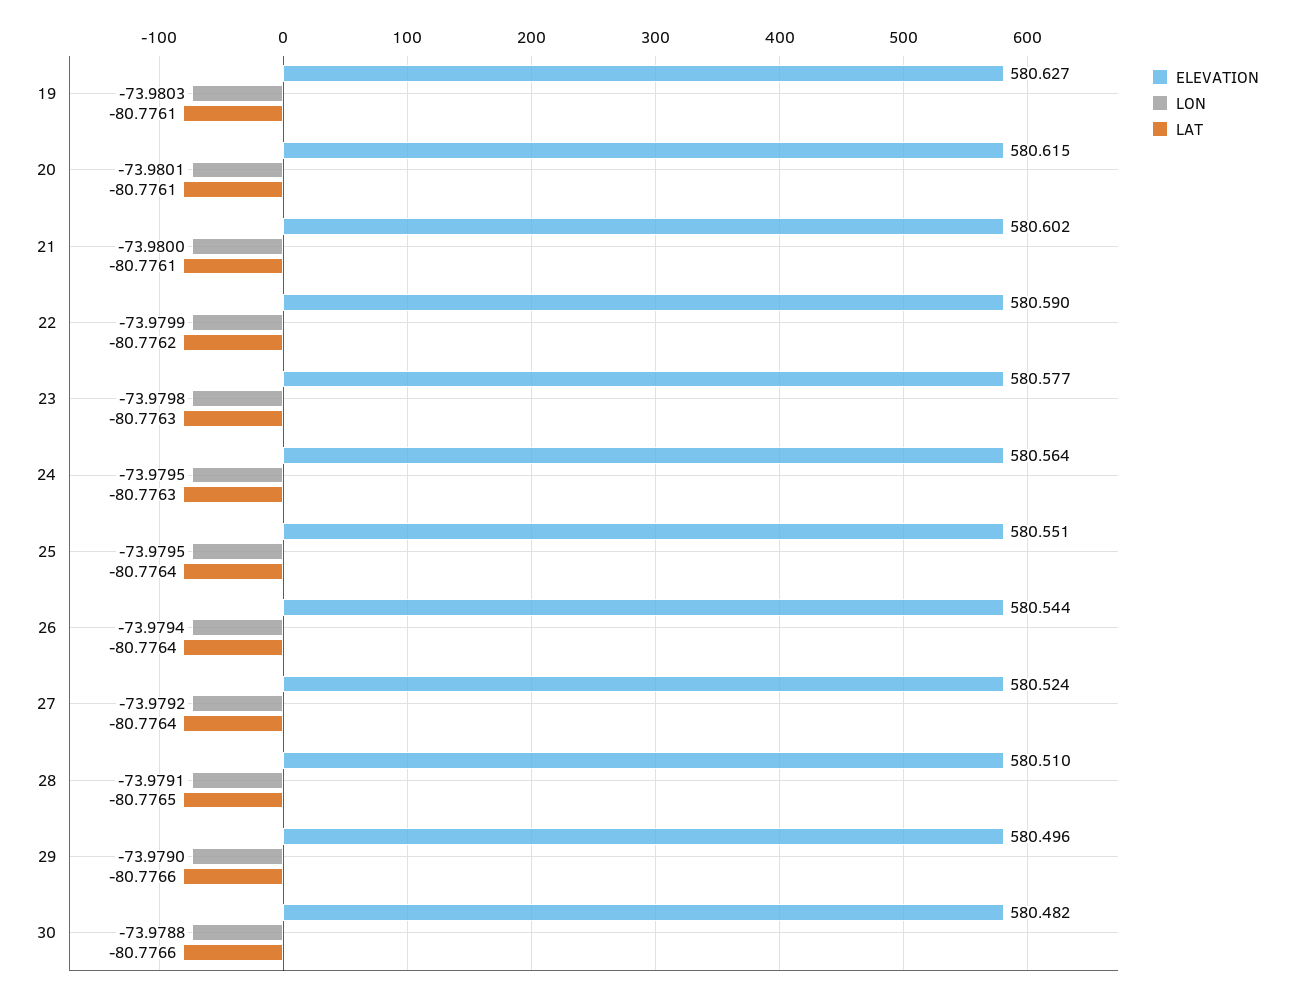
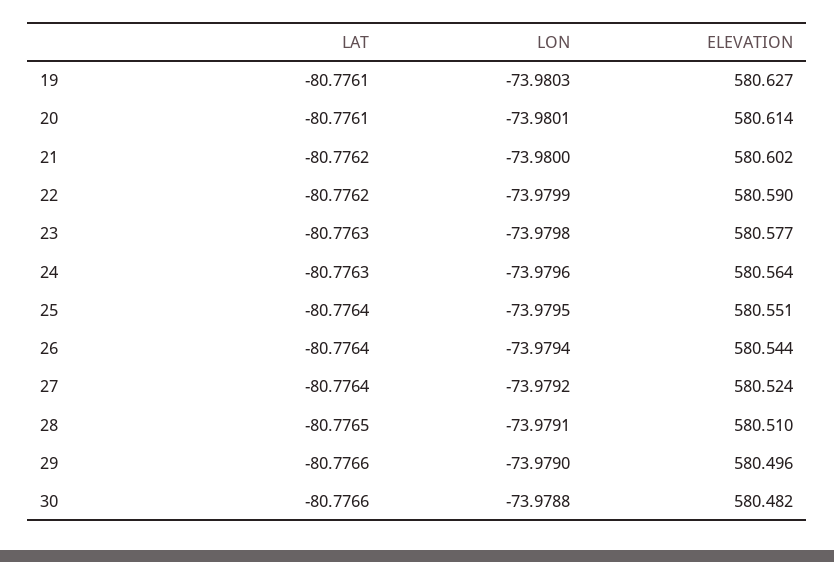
  {
    "ELEVATION": {
      "19": 580.627,
-     "20": 580.615,
+     "20": 580.614,
      "21": 580.602,
      "22": 580.59,
      "23": 580.577,
      "24": 580.564,
      "25": 580.551,
      "26": 580.544,
      "27": 580.524,
      "28": 580.51,
      "29": 580.496,
      "30": 580.482
    },
    "LON": {
      "19": -73.9803,
      "20": -73.9801,
      "21": -73.98,
      "22": -73.9799,
      "23": -73.9798,
-     "24": -73.9795,
+     "24": -73.9796,
      "25": -73.9795,
      "26": -73.9794,
      "27": -73.9792,
      "28": -73.9791,
      "29": -73.979,
      "30": -73.9788
    },
    "LAT": {
      "19": -80.7761,
      "20": -80.7761,
-     "21": -80.7761,
+     "21": -80.7762,
      "22": -80.7762,
      "23": -80.7763,
      "24": -80.7763,
      "25": -80.7764,
      "26": -80.7764,
      "27": -80.7764,
      "28": -80.7765,
      "29": -80.7766,
      "30": -80.7766
    }
  }

